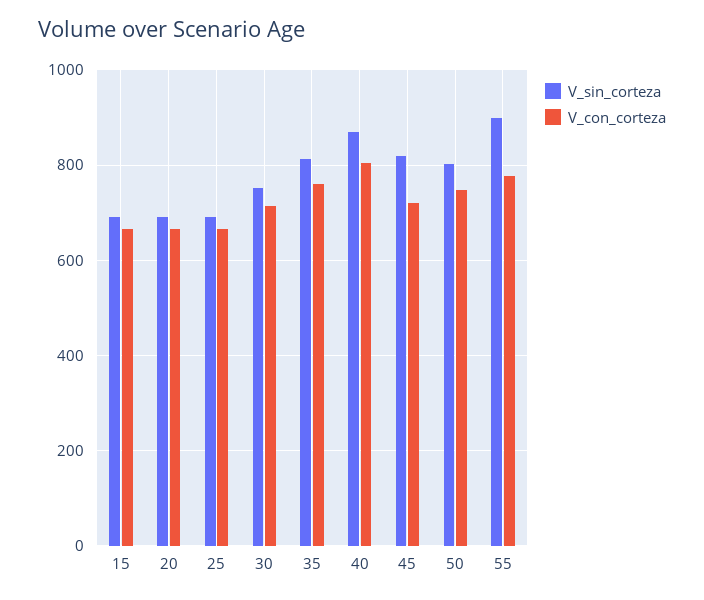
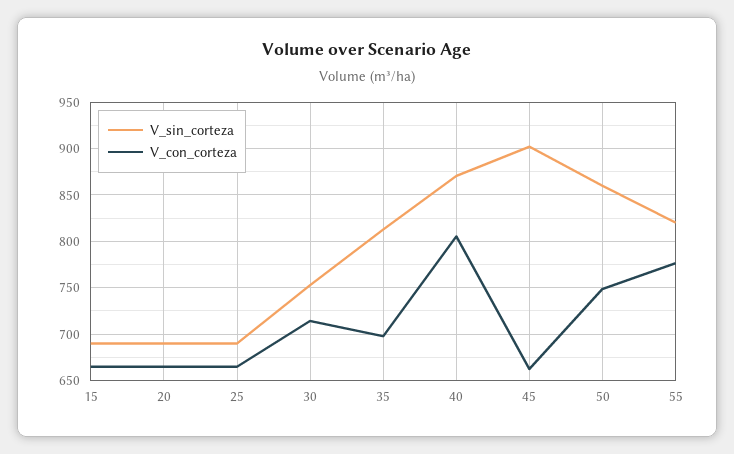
  {
    "V_sin_corteza": {
      "15": 690,
      "20": 690,
      "25": 690,
      "30": 750,
      "35": 810,
      "40": 870,
-     "45": 820,
+     "45": 900,
-     "50": 800,
+     "50": 860,
-     "55": 900
+     "55": 820
    },
    "V_con_corteza": {
      "15": 660,
      "20": 660,
      "25": 660,
      "30": 710,
-     "35": 760,
+     "35": 700,
      "40": 810,
-     "45": 720,
+     "45": 660,
      "50": 750,
      "55": 780
    }
  }

